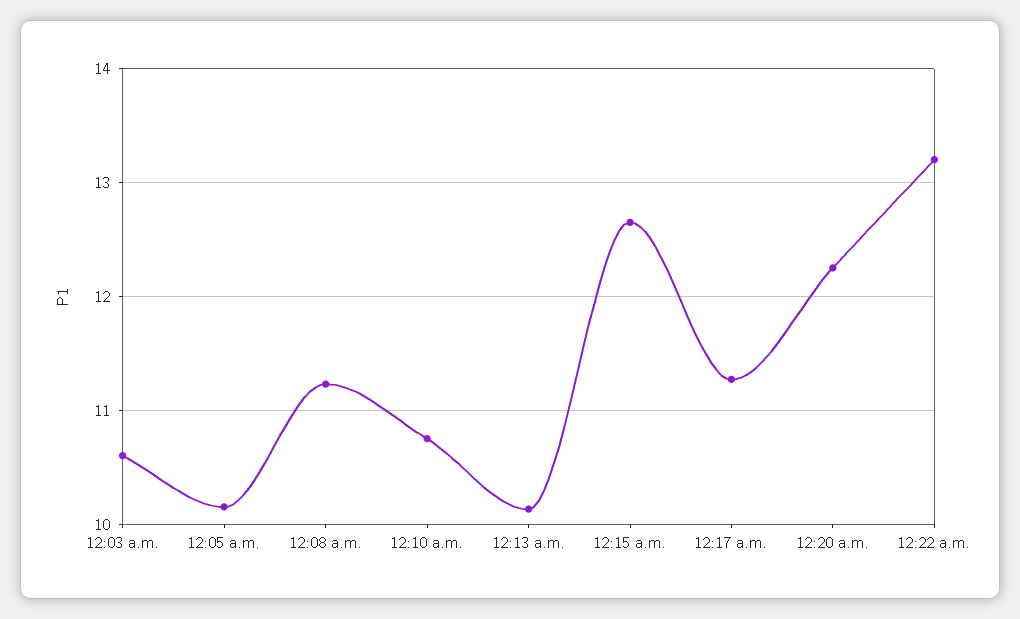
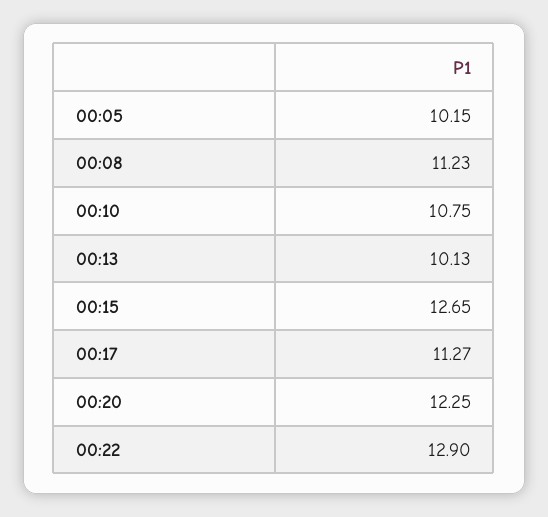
  {
-   "12:03 a.m.": 10.6,
    "12:05 a.m.": 10.15,
    "12:08 a.m.": 11.23,
    "12:10 a.m.": 10.75,
    "12:13 a.m.": 10.13,
    "12:15 a.m.": 12.65,
    "12:17 a.m.": 11.27,
    "12:20 a.m.": 12.25,
-   "12:22 a.m.": 13.2
+   "12:22 a.m.": 12.9
  }

